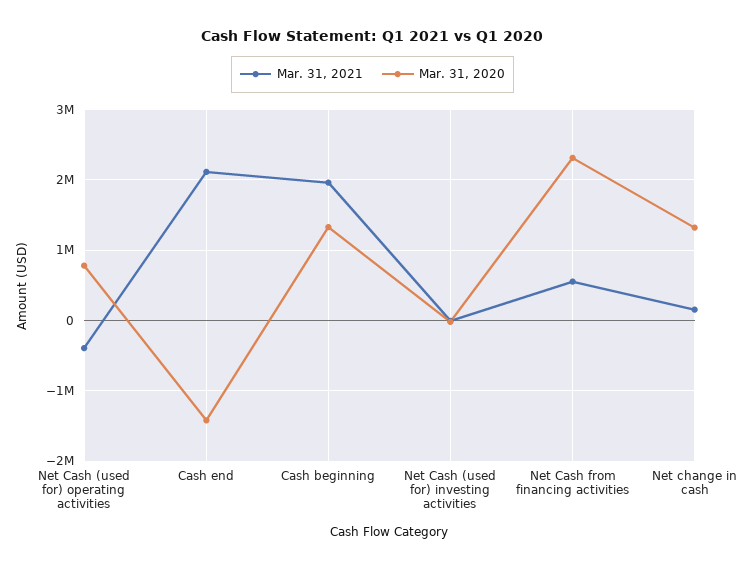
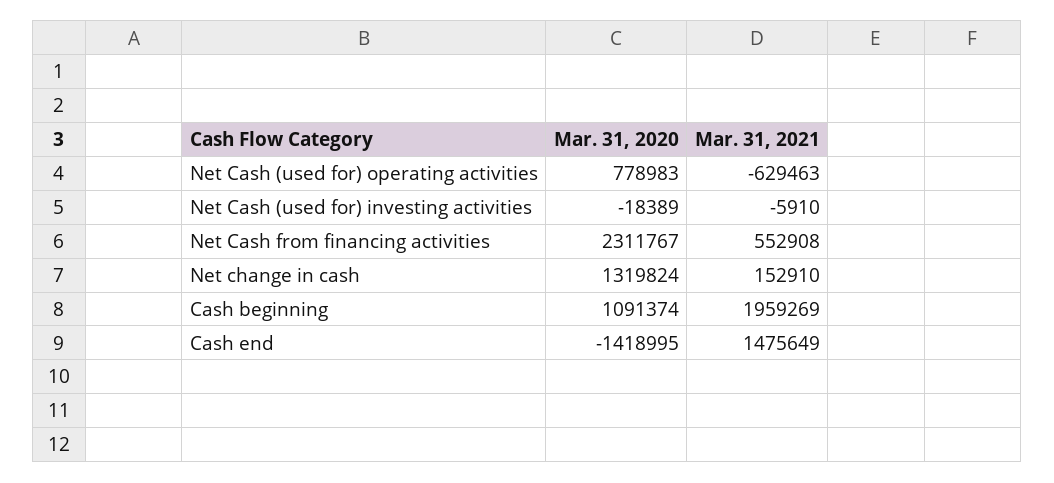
  {
    "Mar. 31, 2021": {
-     "Net Cash (used for) operating activities": -400000,
+     "Net Cash (used for) operating activities": -629463,
-     "Cash end": 2100000,
+     "Cash end": 1475649,
      "Cash beginning": 1959269,
      "Net Cash (used for) investing activities": -5910,
      "Net Cash from financing activities": 552908,
      "Net change in cash": 152910
    },
    "Mar. 31, 2020": {
      "Net Cash (used for) operating activities": 778983,
      "Cash end": -1418995,
-     "Cash beginning": 1300000,
+     "Cash beginning": 1091374,
      "Net Cash (used for) investing activities": -18389,
      "Net Cash from financing activities": 2311767,
      "Net change in cash": 1319824
    }
  }

